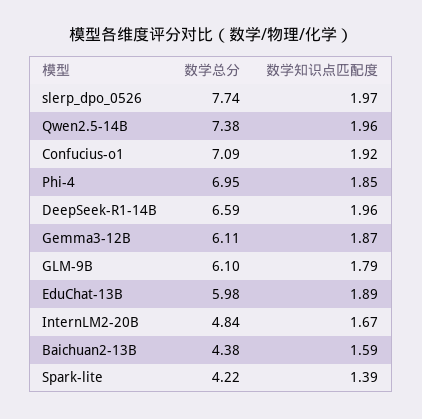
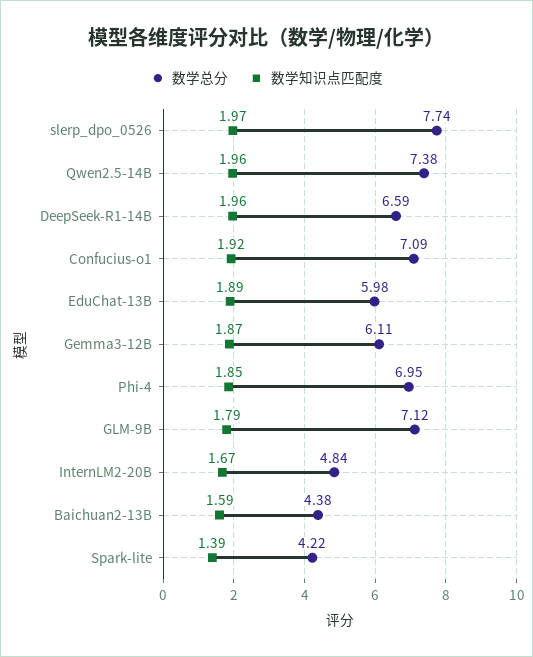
  {
    "数学总分": {
      "slerp_dpo_0526": 7.74,
      "Qwen2.5-14B": 7.38,
      "Confucius-o1": 7.09,
      "Phi-4": 6.95,
      "DeepSeek-R1-14B": 6.59,
      "Gemma3-12B": 6.11,
-     "GLM-9B": 6.1,
+     "GLM-9B": 7.12,
      "EduChat-13B": 5.98,
      "InternLM2-20B": 4.84,
      "Baichuan2-13B": 4.38,
      "Spark-lite": 4.22
    },
    "数学知识点匹配度": {
      "slerp_dpo_0526": 1.97,
      "Qwen2.5-14B": 1.96,
      "Confucius-o1": 1.92,
      "Phi-4": 1.85,
      "DeepSeek-R1-14B": 1.96,
      "Gemma3-12B": 1.87,
      "GLM-9B": 1.79,
      "EduChat-13B": 1.89,
      "InternLM2-20B": 1.67,
      "Baichuan2-13B": 1.59,
      "Spark-lite": 1.39
    }
  }

